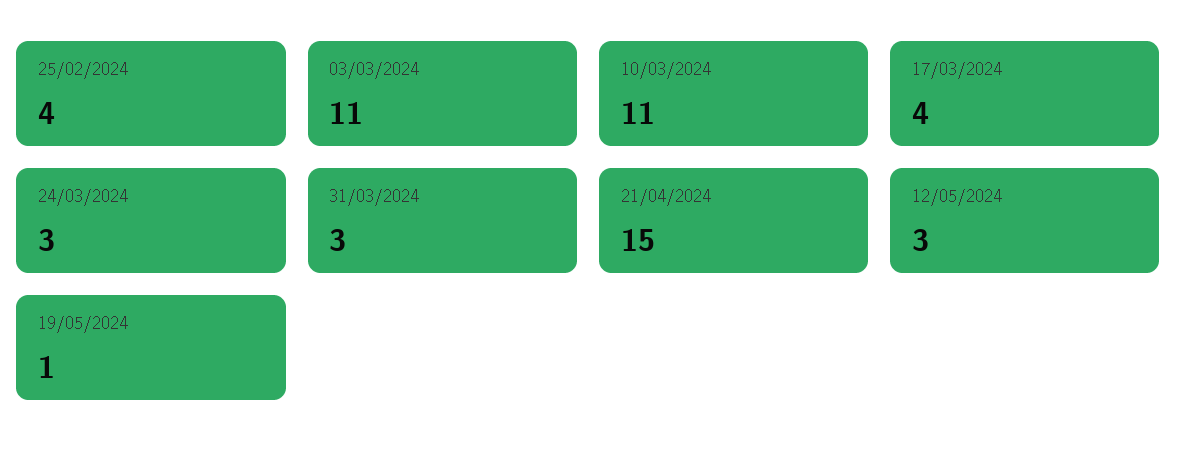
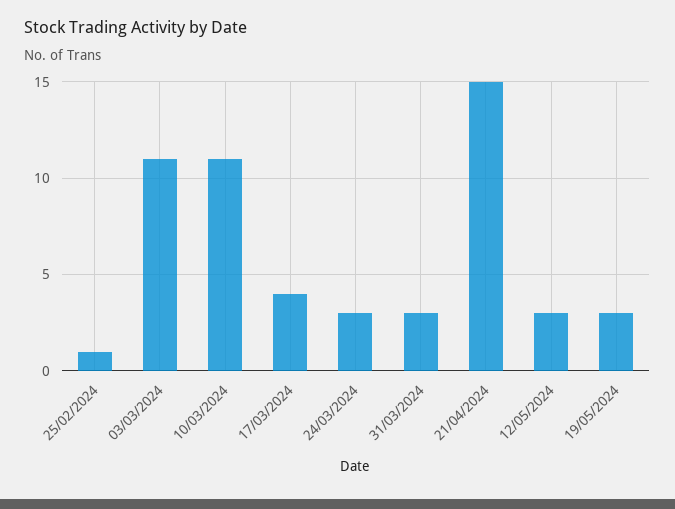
  {
-   "25/02/2024": 4,
+   "25/02/2024": 1,
    "03/03/2024": 11,
    "10/03/2024": 11,
    "17/03/2024": 4,
    "24/03/2024": 3,
    "31/03/2024": 3,
    "21/04/2024": 15,
    "12/05/2024": 3,
-   "19/05/2024": 1
+   "19/05/2024": 3
  }

